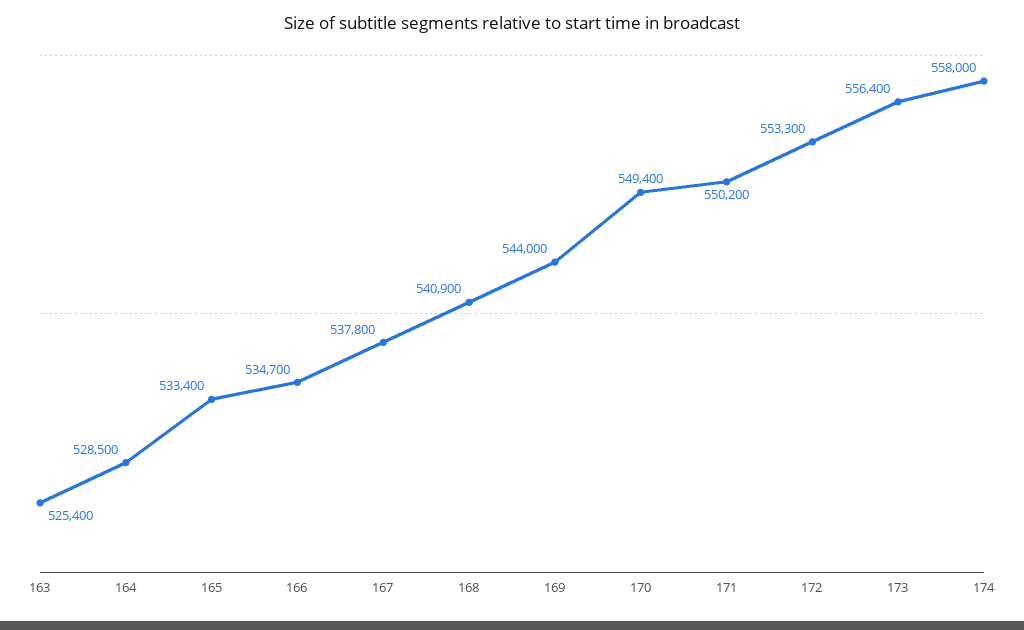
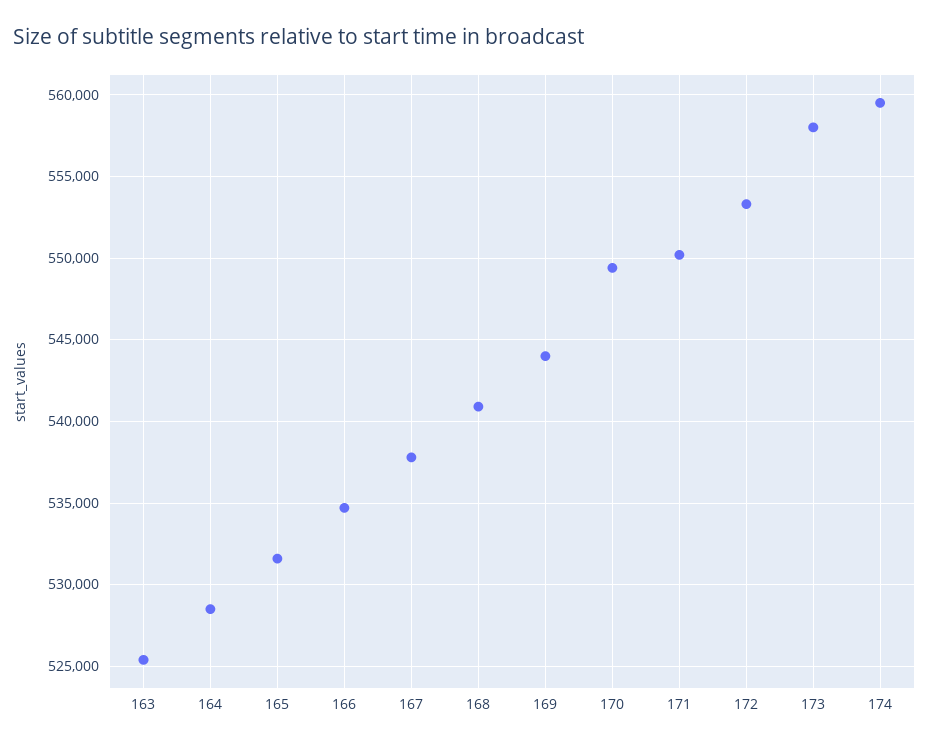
  {
    "163": 525400,
    "164": 528500,
-   "165": 533400,
+   "165": 531500,
    "166": 534700,
    "167": 537800,
    "168": 540900,
    "169": 544000,
    "170": 549400,
    "171": 550200,
    "172": 553300,
-   "173": 556400,
+   "173": 558000,
-   "174": 558000
+   "174": 559500
  }

